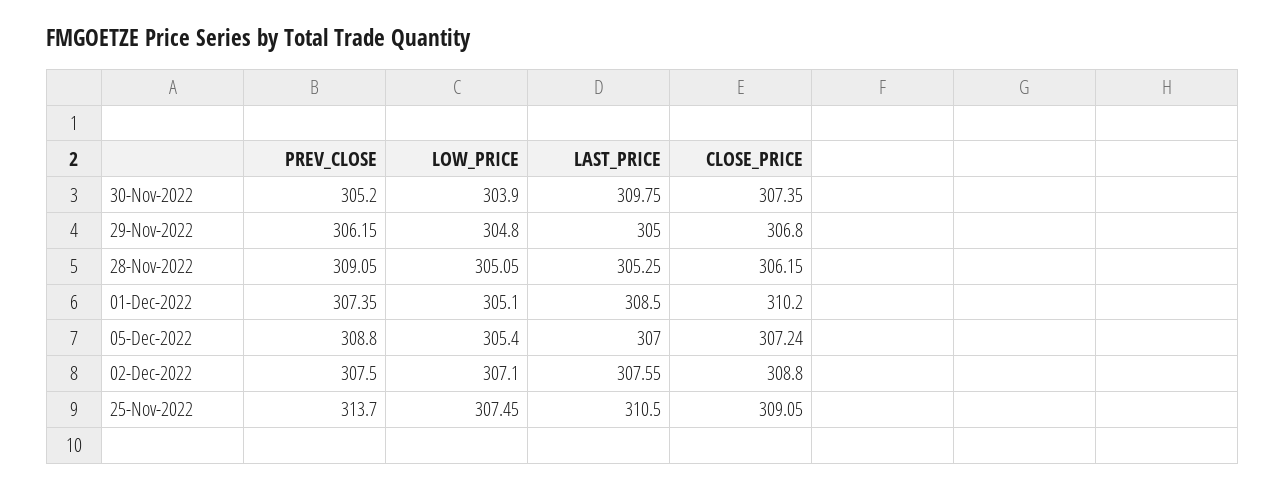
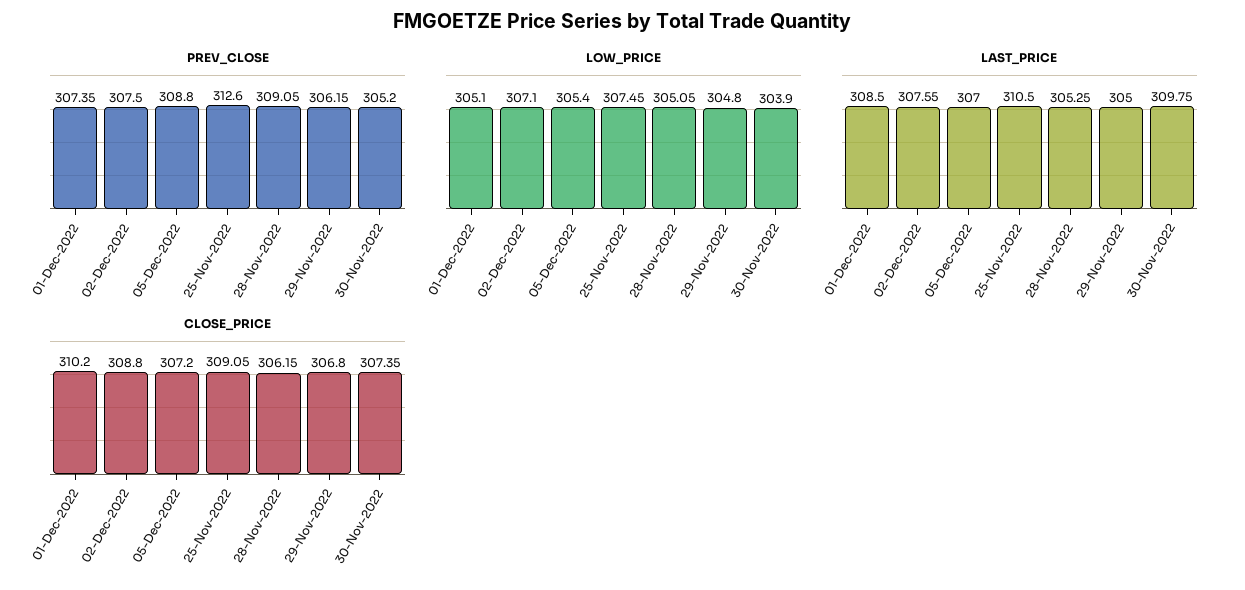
  {
    "PREV_CLOSE": {
      "30-Nov-2022": 305.2,
      "29-Nov-2022": 306.15,
      "28-Nov-2022": 309.05,
      "01-Dec-2022": 307.35,
      "05-Dec-2022": 308.8,
      "02-Dec-2022": 307.5,
-     "25-Nov-2022": 313.7
+     "25-Nov-2022": 312.6
    },
    "LOW_PRICE": {
      "30-Nov-2022": 303.9,
      "29-Nov-2022": 304.8,
      "28-Nov-2022": 305.05,
      "01-Dec-2022": 305.1,
      "05-Dec-2022": 305.4,
      "02-Dec-2022": 307.1,
      "25-Nov-2022": 307.45
    },
    "LAST_PRICE": {
      "30-Nov-2022": 309.75,
      "29-Nov-2022": 305,
      "28-Nov-2022": 305.25,
      "01-Dec-2022": 308.5,
      "05-Dec-2022": 307,
      "02-Dec-2022": 307.55,
      "25-Nov-2022": 310.5
    },
    "CLOSE_PRICE": {
      "30-Nov-2022": 307.35,
      "29-Nov-2022": 306.8,
      "28-Nov-2022": 306.15,
      "01-Dec-2022": 310.2,
-     "05-Dec-2022": 307.24,
+     "05-Dec-2022": 307.2,
      "02-Dec-2022": 308.8,
      "25-Nov-2022": 309.05
    }
  }

